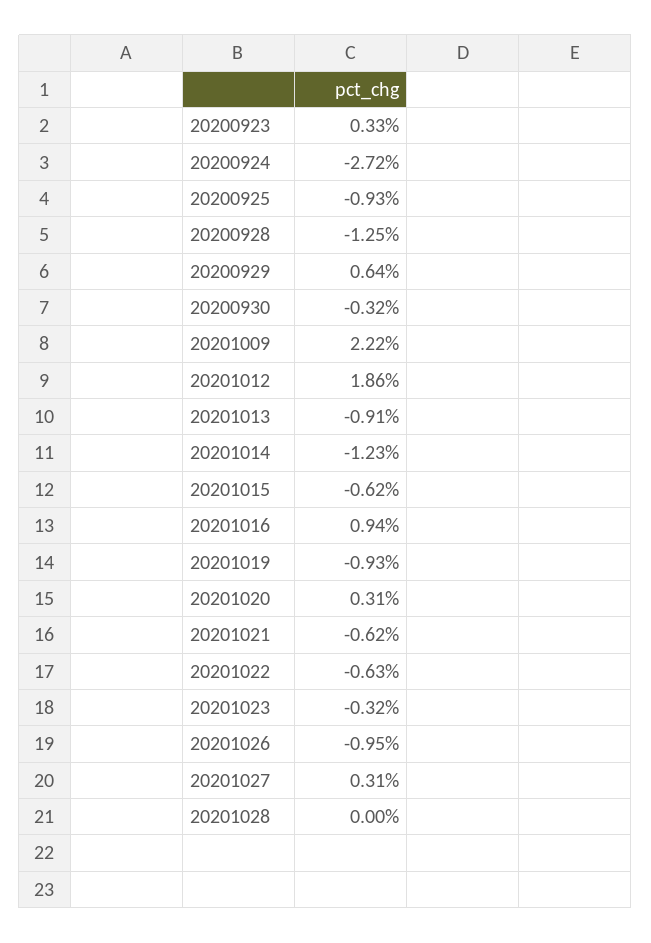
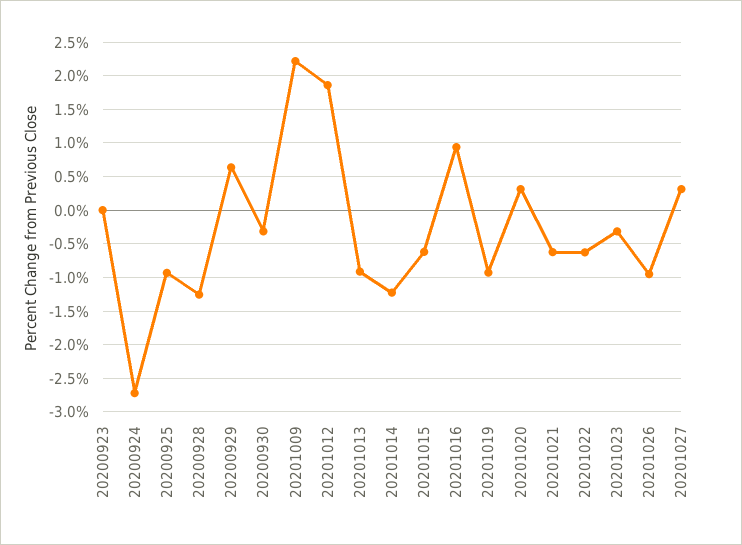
  {
-   "20200923": 0.33,
+   "20200923": 0,
    "20200924": -2.72,
    "20200925": -0.93,
    "20200928": -1.25,
    "20200929": 0.64,
    "20200930": -0.32,
    "20201009": 2.22,
    "20201012": 1.86,
    "20201013": -0.91,
    "20201014": -1.23,
    "20201015": -0.62,
    "20201016": 0.94,
    "20201019": -0.93,
    "20201020": 0.31,
    "20201021": -0.62,
    "20201022": -0.63,
    "20201023": -0.32,
    "20201026": -0.95,
-   "20201027": 0.31,
+   "20201027": 0.31
-   "20201028": 0
  }

